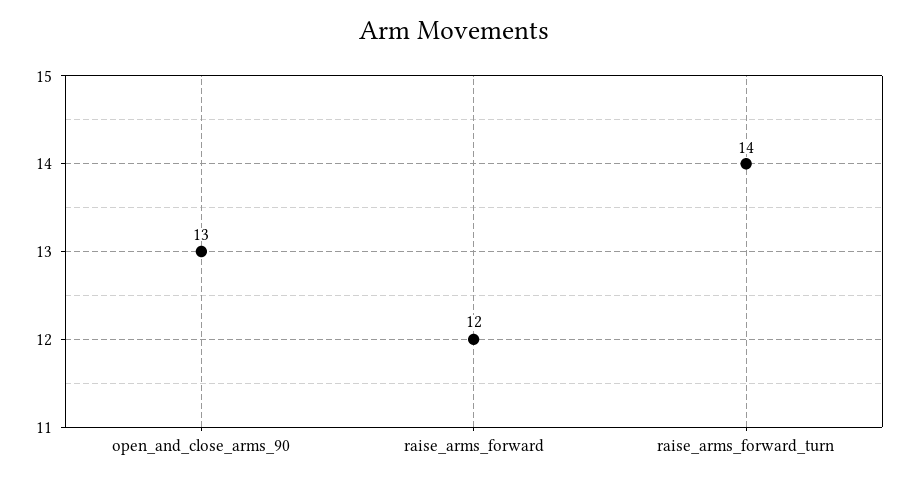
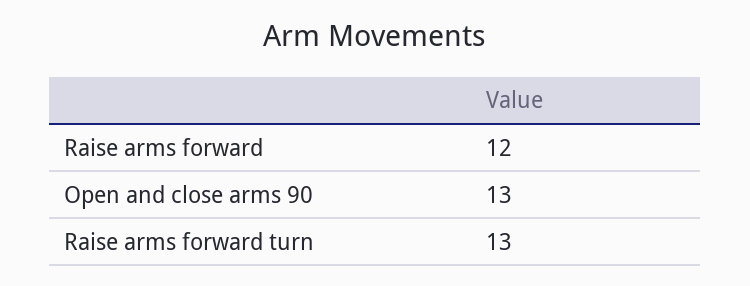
  {
    "open_and_close_arms_90": 13,
    "raise_arms_forward": 12,
-   "raise_arms_forward_turn": 14
+   "raise_arms_forward_turn": 13
  }

